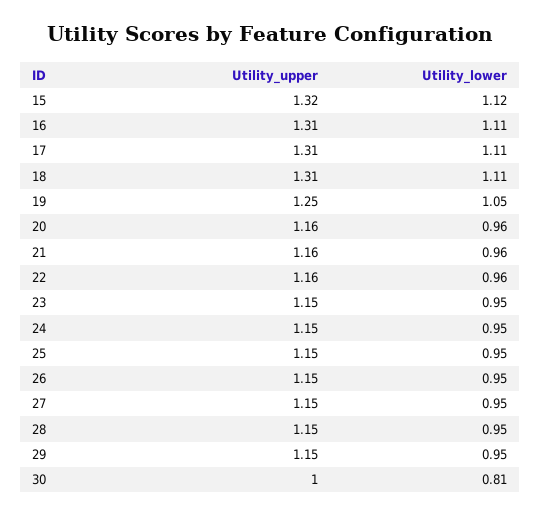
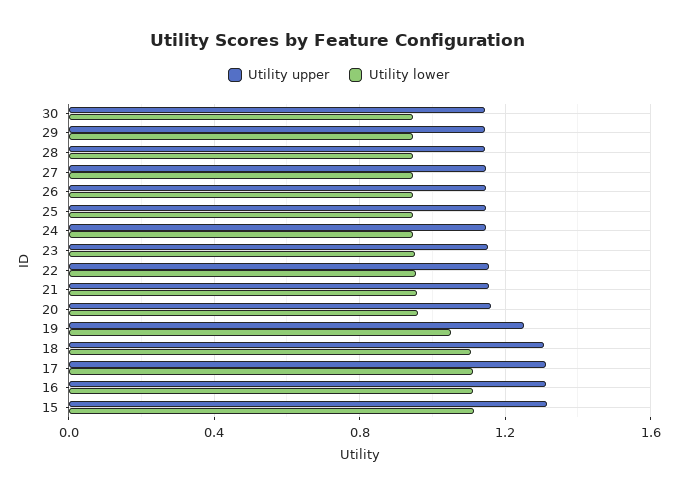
  {
    "Utility_upper": {
      "15": 1.32,
      "16": 1.31,
      "17": 1.31,
      "18": 1.31,
      "19": 1.25,
      "20": 1.16,
      "21": 1.16,
      "22": 1.16,
      "23": 1.15,
      "24": 1.15,
      "25": 1.15,
      "26": 1.15,
      "27": 1.15,
      "28": 1.15,
      "29": 1.15,
-     "30": 1
+     "30": 1.15
    },
    "Utility_lower": {
      "15": 1.12,
      "16": 1.11,
      "17": 1.11,
      "18": 1.11,
      "19": 1.05,
      "20": 0.96,
      "21": 0.96,
      "22": 0.96,
      "23": 0.95,
      "24": 0.95,
      "25": 0.95,
      "26": 0.95,
      "27": 0.95,
      "28": 0.95,
      "29": 0.95,
-     "30": 0.81
+     "30": 0.95
    }
  }

